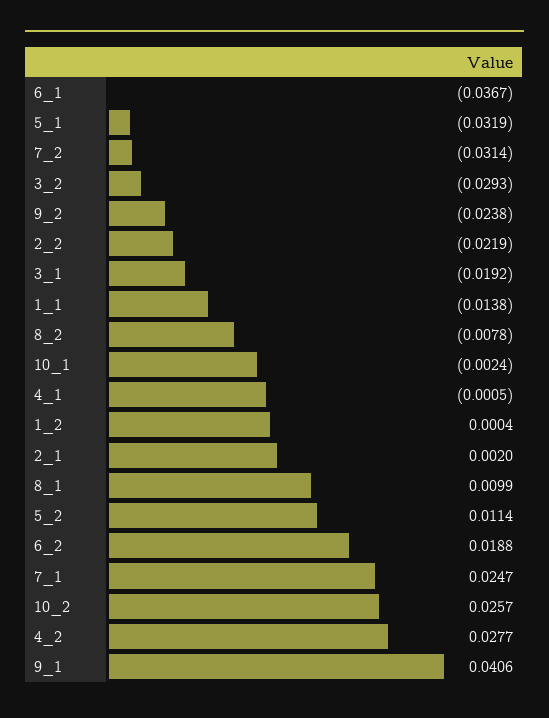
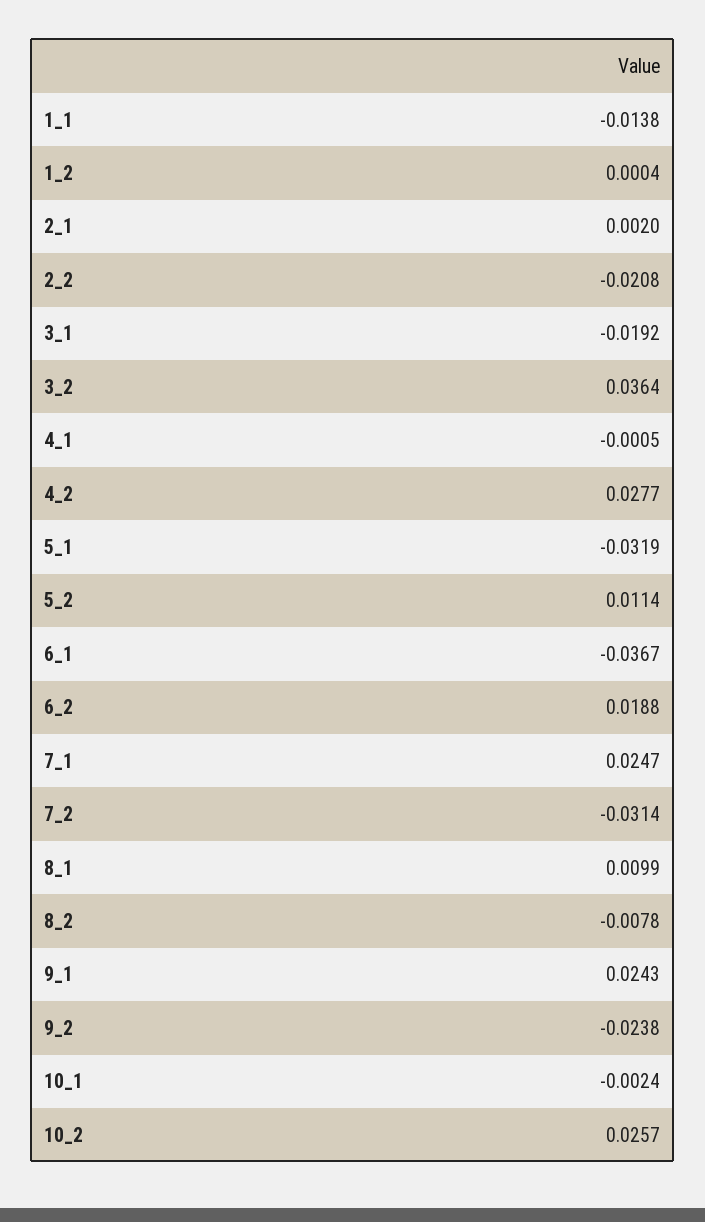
  {
    "6_1": -0.0367,
    "5_1": -0.0319,
    "7_2": -0.0314,
-   "3_2": -0.0293,
+   "3_2": 0.0364,
    "9_2": -0.0238,
-   "2_2": -0.0219,
+   "2_2": -0.0208,
    "3_1": -0.0192,
    "1_1": -0.0138,
    "8_2": -0.0078,
    "10_1": -0.0024,
    "4_1": -0.0005,
    "1_2": 0.0004,
    "2_1": 0.002,
    "8_1": 0.0099,
    "5_2": 0.0114,
    "6_2": 0.0188,
    "7_1": 0.0247,
    "10_2": 0.0257,
    "4_2": 0.0277,
-   "9_1": 0.0406
+   "9_1": 0.0243
  }

